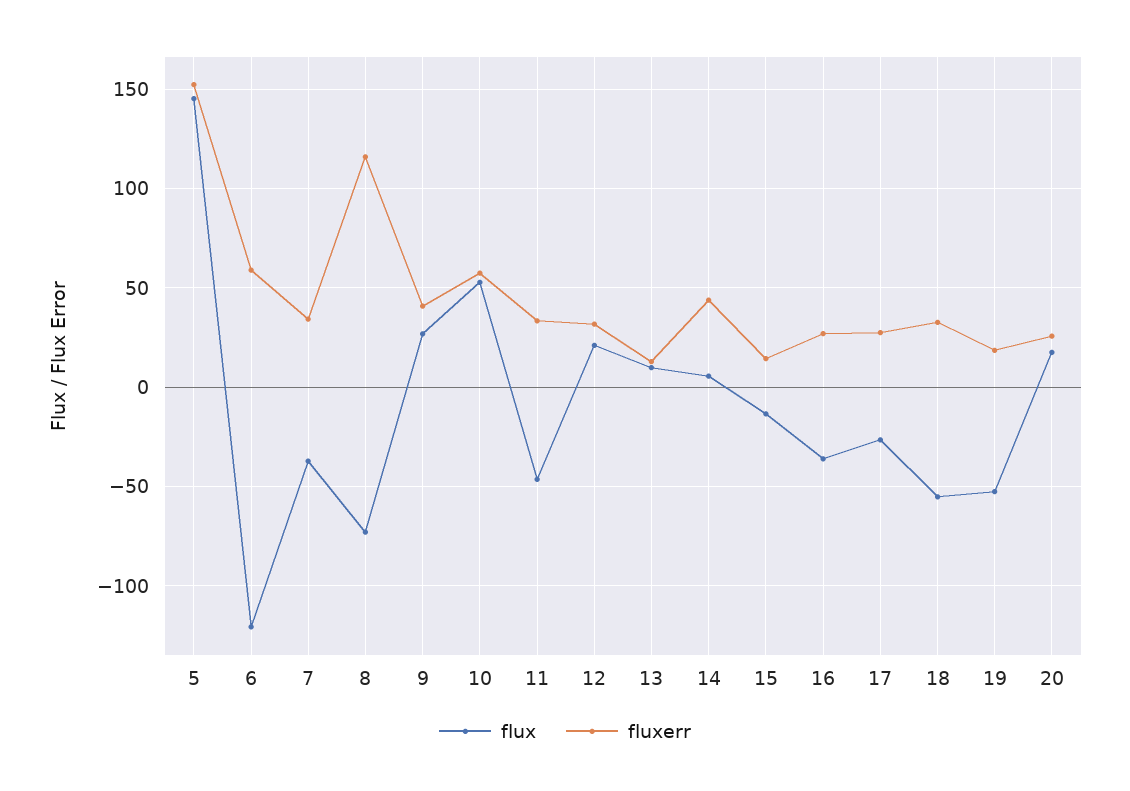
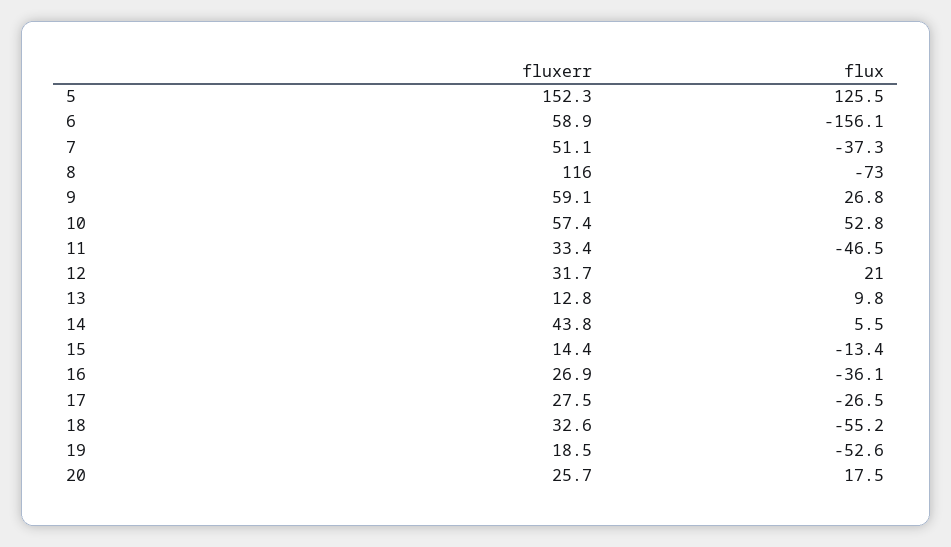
  {
    "flux": {
-     "5": 145,
+     "5": 125.5,
-     "6": -120,
+     "6": -156.1,
      "7": -37.3,
      "8": -73,
      "9": 26.8,
      "10": 52.8,
      "11": -46.5,
      "12": 21,
      "13": 9.8,
      "14": 5.5,
      "15": -13.4,
      "16": -36.1,
      "17": -26.5,
      "18": -55.2,
      "19": -52.6,
      "20": 17.5
    },
    "fluxerr": {
      "5": 152.3,
      "6": 58.9,
-     "7": 35,
+     "7": 51.1,
      "8": 116,
-     "9": 40,
+     "9": 59.1,
      "10": 57.4,
      "11": 33.4,
      "12": 31.7,
      "13": 12.8,
      "14": 43.8,
      "15": 14.4,
      "16": 26.9,
      "17": 27.5,
      "18": 32.6,
      "19": 18.5,
      "20": 25.7
    }
  }

